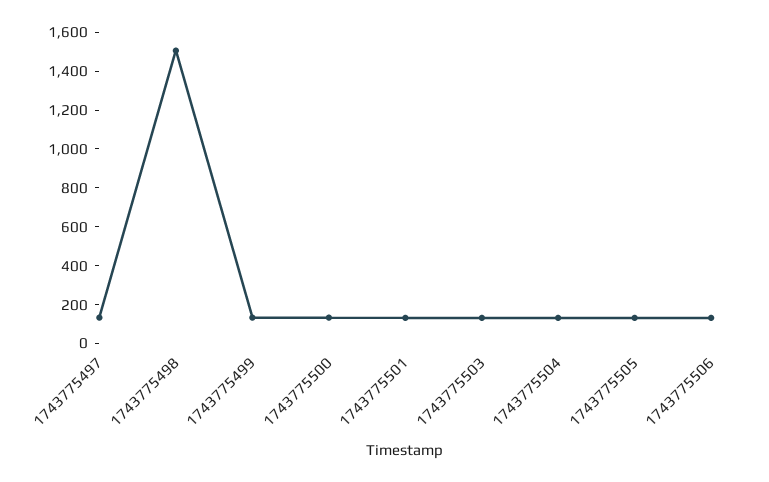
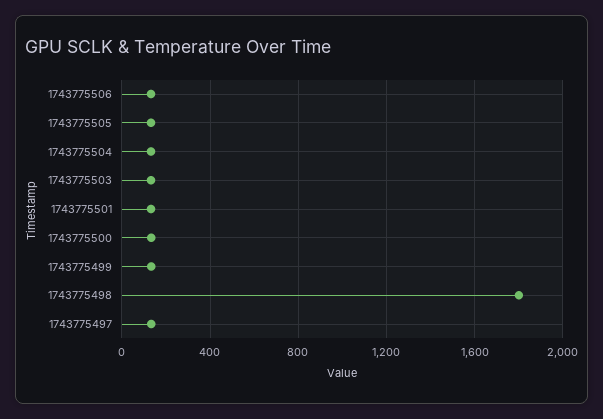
  {
    "1743775497": 150,
-   "1743775498": 1500,
+   "1743775498": 1800,
    "1743775499": 150,
    "1743775500": 150,
    "1743775501": 150,
    "1743775503": 150,
    "1743775504": 150,
    "1743775505": 150,
    "1743775506": 150
  }

